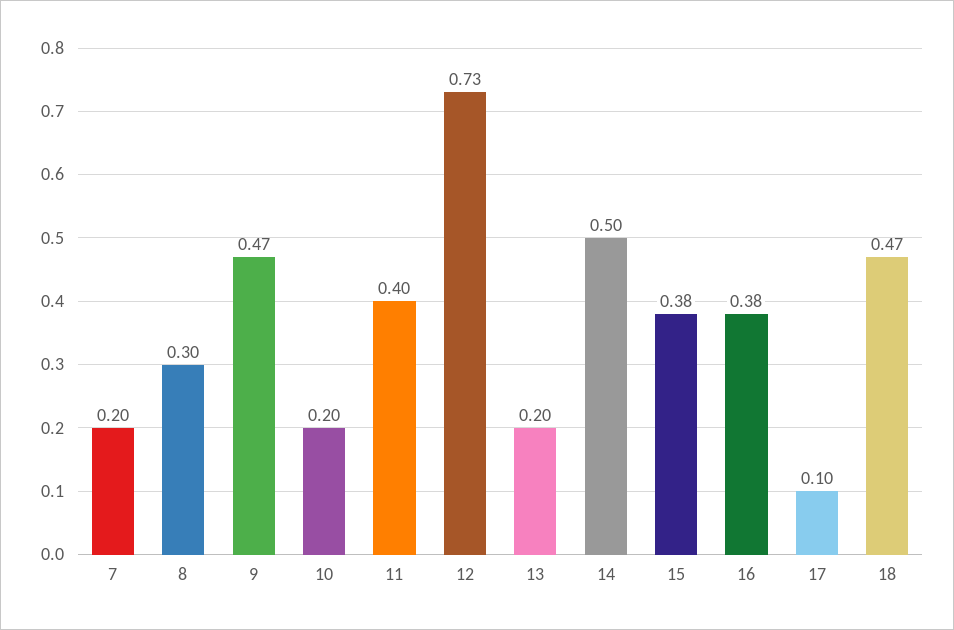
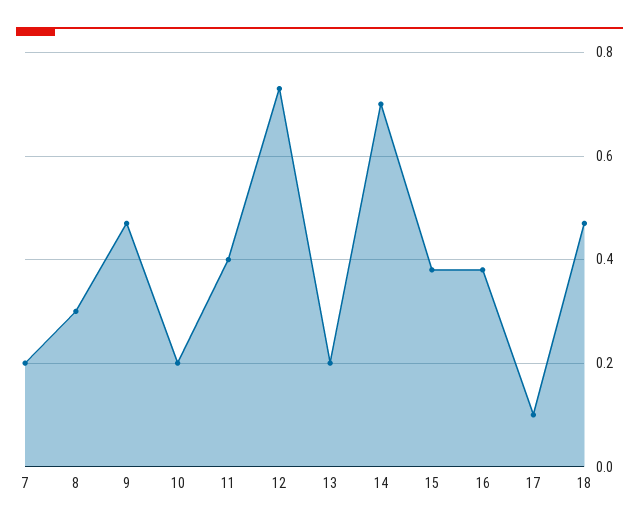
  {
    "7": 0.2,
    "8": 0.3,
    "9": 0.47,
    "10": 0.2,
    "11": 0.4,
    "12": 0.73,
    "13": 0.2,
-   "14": 0.5,
+   "14": 0.7,
    "15": 0.38,
    "16": 0.38,
    "17": 0.1,
    "18": 0.47
  }

